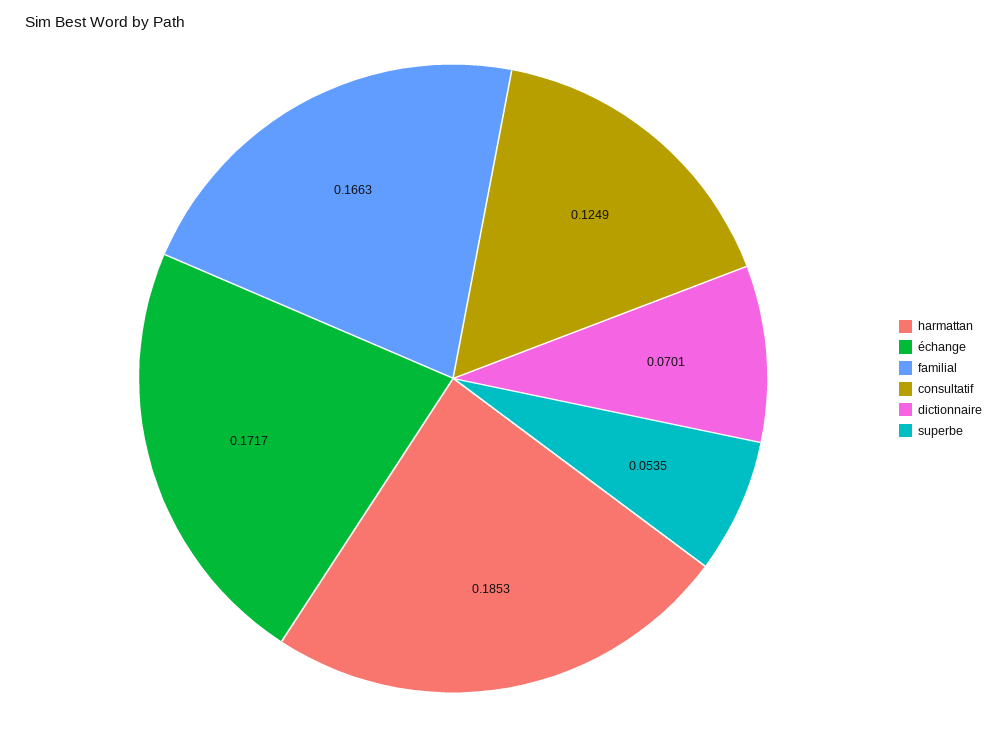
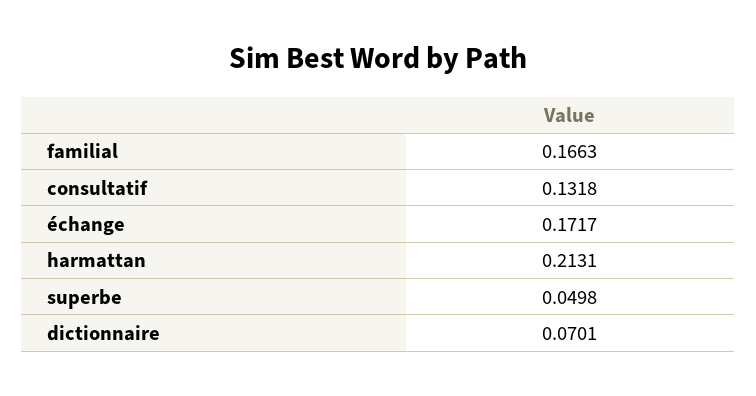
  {
-   "harmattan": 0.1853,
+   "harmattan": 0.2131,
    "échange": 0.1717,
    "familial": 0.1663,
-   "consultatif": 0.1249,
+   "consultatif": 0.1318,
    "dictionnaire": 0.0701,
-   "superbe": 0.0535
+   "superbe": 0.0498
  }

